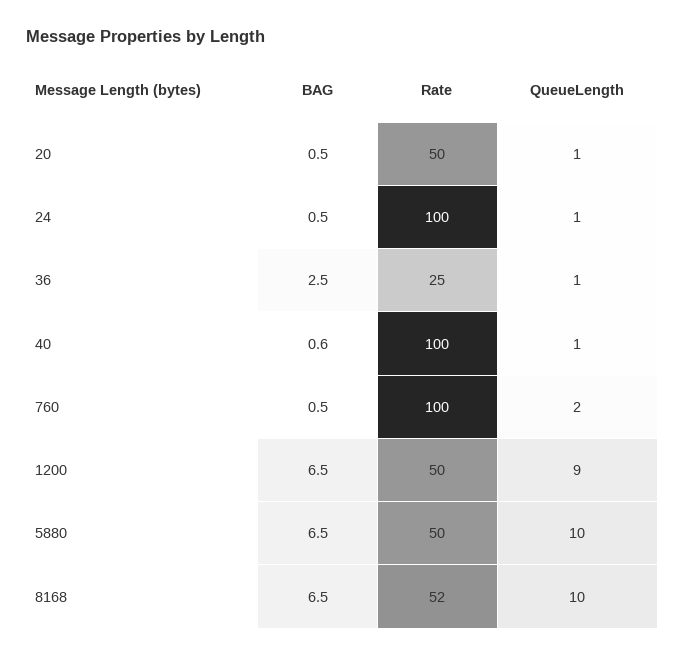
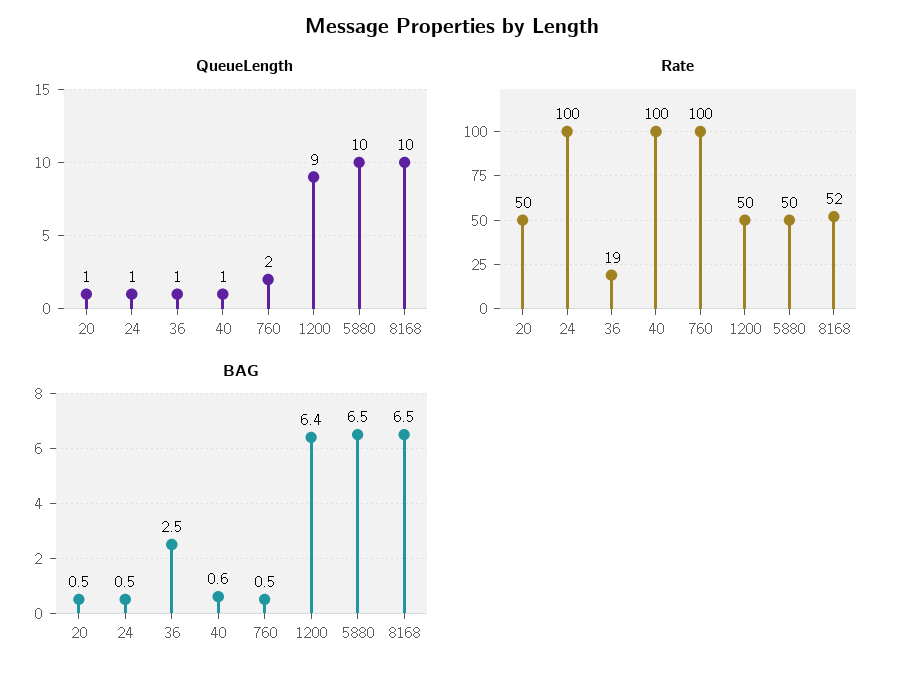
  {
    "BAG": {
      "20": 0.5,
      "24": 0.5,
      "36": 2.5,
      "40": 0.6,
      "760": 0.5,
-     "1200": 6.5,
+     "1200": 6.4,
      "5880": 6.5,
      "8168": 6.5
    },
    "Rate": {
      "20": 50,
      "24": 100,
-     "36": 25,
+     "36": 19,
      "40": 100,
      "760": 100,
      "1200": 50,
      "5880": 50,
      "8168": 52
    },
    "QueueLength": {
      "20": 1,
      "24": 1,
      "36": 1,
      "40": 1,
      "760": 2,
      "1200": 9,
      "5880": 10,
      "8168": 10
    }
  }

